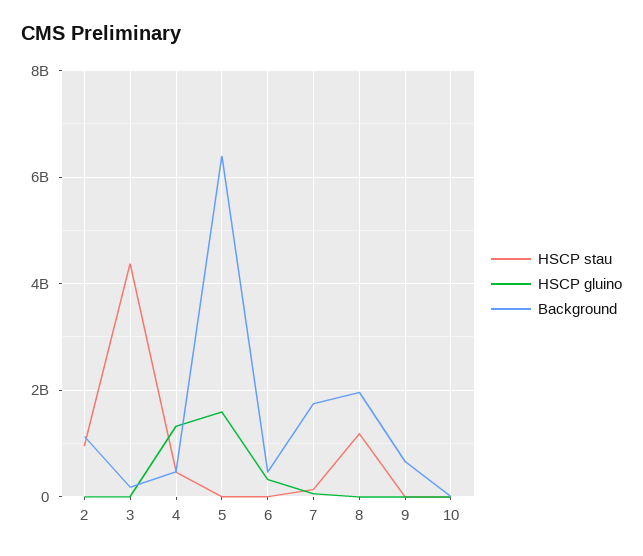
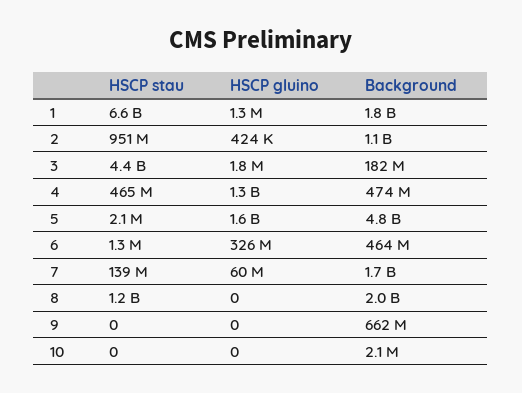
  {
    "HSCP stau": {
      "2": 951000000,
      "3": 4400000000,
      "4": 465000000,
      "5": 2100000,
      "6": 1300000,
      "7": 139000000,
      "8": 1200000000,
      "9": 0,
-     "10": 0
+     "10": 0,
+     "1": 6600000000
    },
    "HSCP gluino": {
      "2": 424000,
      "3": 1800000,
      "4": 1300000000,
      "5": 1600000000,
      "6": 326000000,
      "7": 60000000,
      "8": 0,
      "9": 0,
-     "10": 0
+     "10": 0,
+     "1": 1300000
    },
    "Background": {
      "2": 1100000000,
      "3": 182000000,
      "4": 474000000,
-     "5": 6400000000,
+     "5": 4800000000,
      "6": 464000000,
      "7": 1700000000,
      "8": 2000000000,
      "9": 662000000,
-     "10": 2100000
+     "10": 2100000,
+     "1": 1800000000
    }
  }

